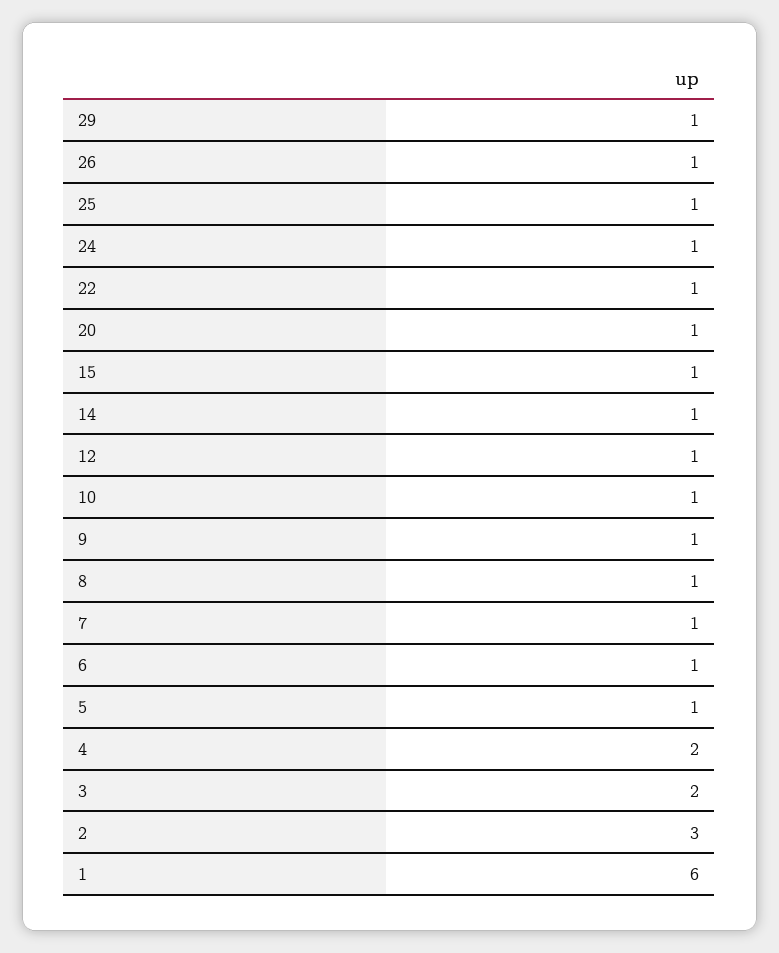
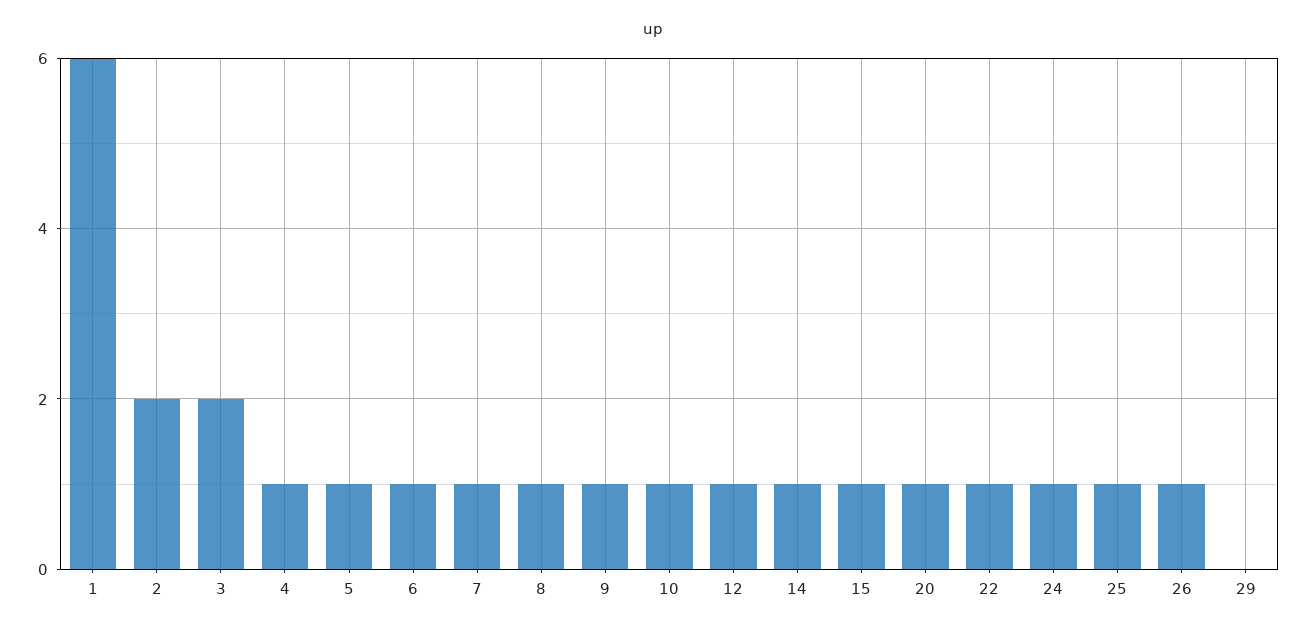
  {
-   "29": 1,
+   "29": 0,
    "26": 1,
    "25": 1,
    "24": 1,
    "22": 1,
    "20": 1,
    "15": 1,
    "14": 1,
    "12": 1,
    "10": 1,
    "9": 1,
    "8": 1,
    "7": 1,
    "6": 1,
    "5": 1,
-   "4": 2,
+   "4": 1,
    "3": 2,
-   "2": 3,
+   "2": 2,
    "1": 6
  }

